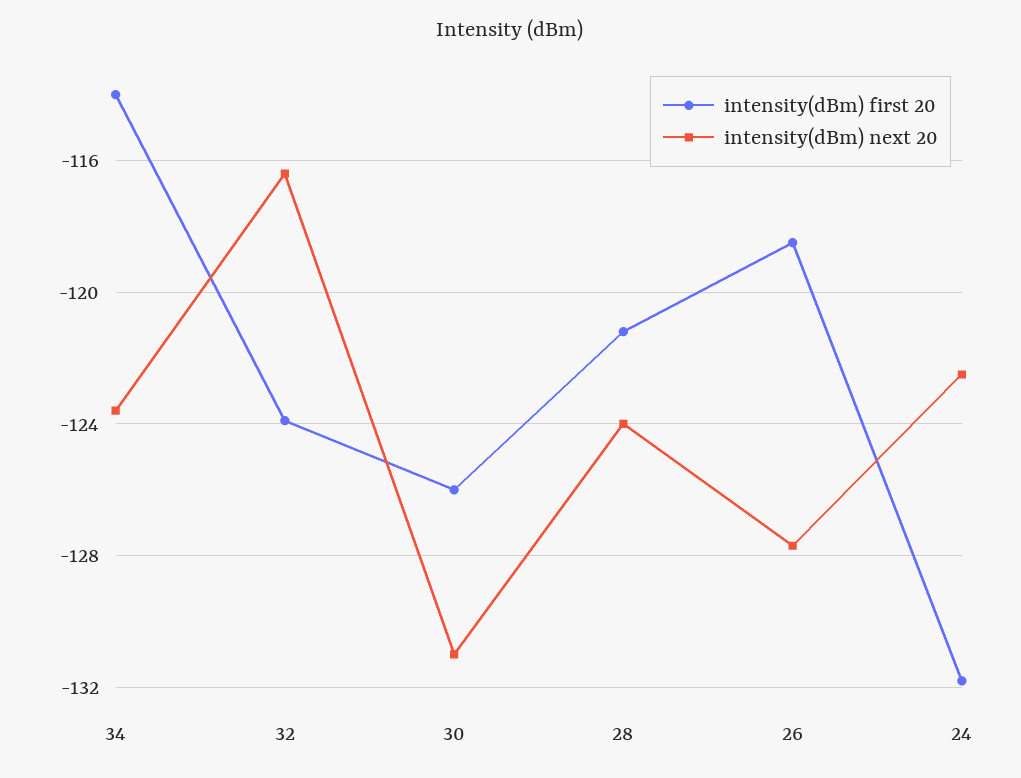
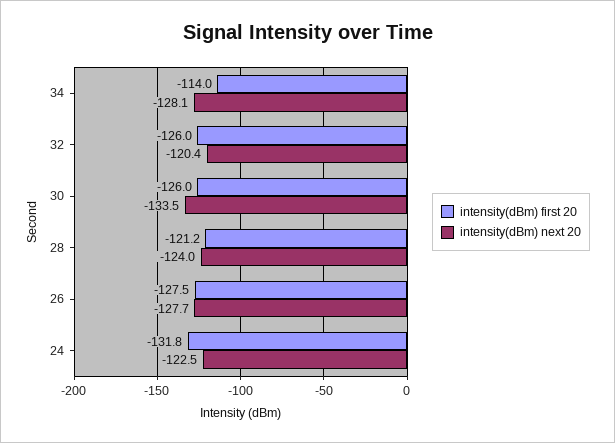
  {
    "intensity(dBm) first 20": {
      "34": -114,
-     "32": -124,
+     "32": -126,
      "30": -126,
      "28": -121.2,
-     "26": -118.5,
+     "26": -127.5,
      "24": -131.8
    },
    "intensity(dBm) next 20": {
-     "34": -123.5,
+     "34": -128.1,
-     "32": -116.5,
+     "32": -120.4,
-     "30": -131,
+     "30": -133.5,
      "28": -124,
      "26": -127.7,
      "24": -122.5
    }
  }

